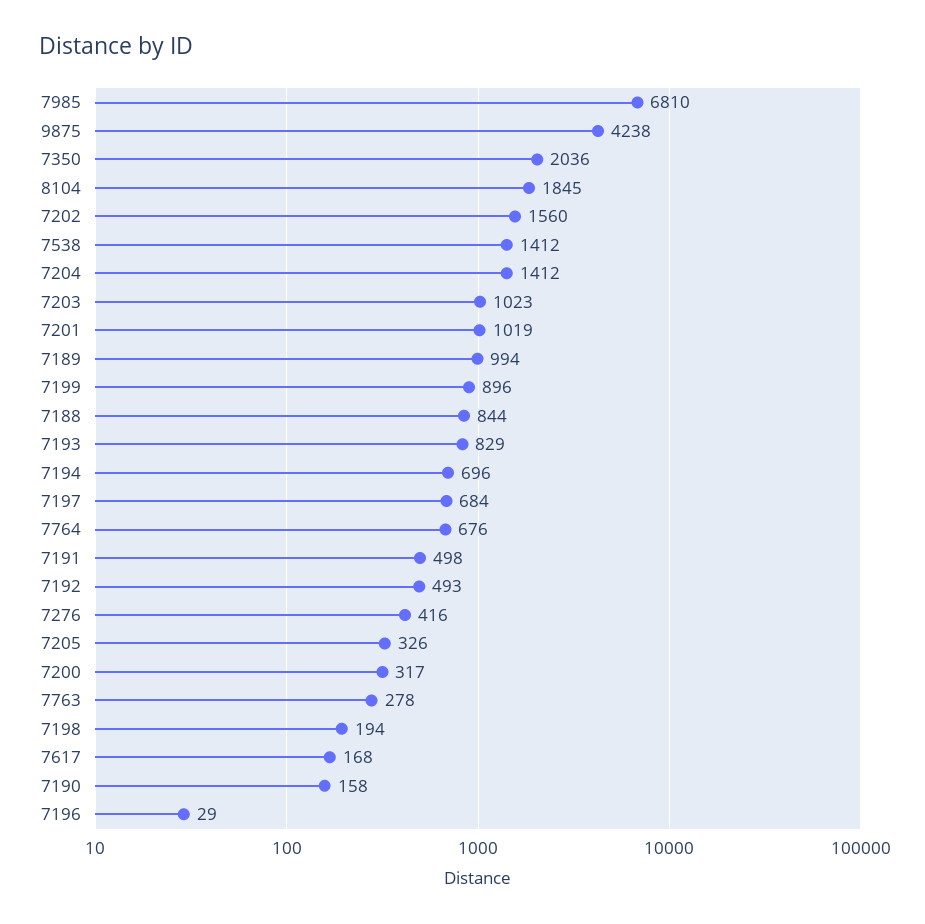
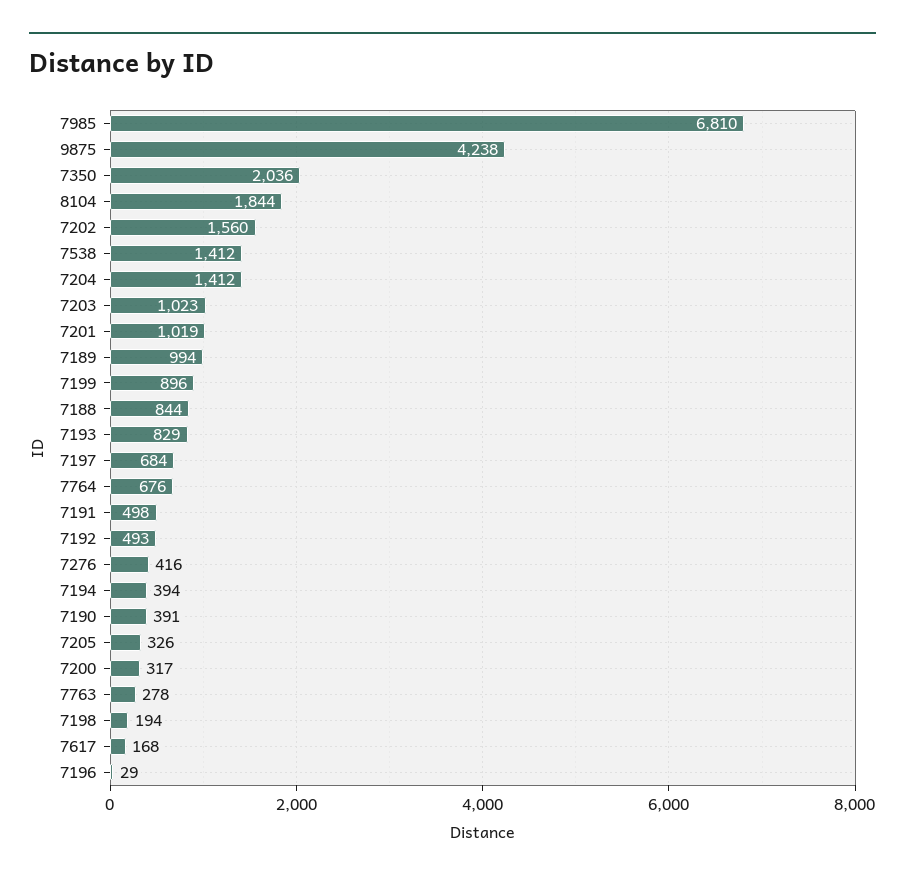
  {
    "7985": 6810,
    "9875": 4238,
    "7350": 2036,
-   "8104": 1845,
+   "8104": 1844,
    "7202": 1560,
    "7538": 1412,
    "7204": 1412,
    "7203": 1023,
    "7201": 1019,
    "7189": 994,
    "7199": 896,
    "7188": 844,
    "7193": 829,
-   "7194": 696,
+   "7194": 394,
    "7197": 684,
    "7764": 676,
    "7191": 498,
    "7192": 493,
    "7276": 416,
    "7205": 326,
    "7200": 317,
    "7763": 278,
    "7198": 194,
    "7617": 168,
-   "7190": 158,
+   "7190": 391,
    "7196": 29
  }

